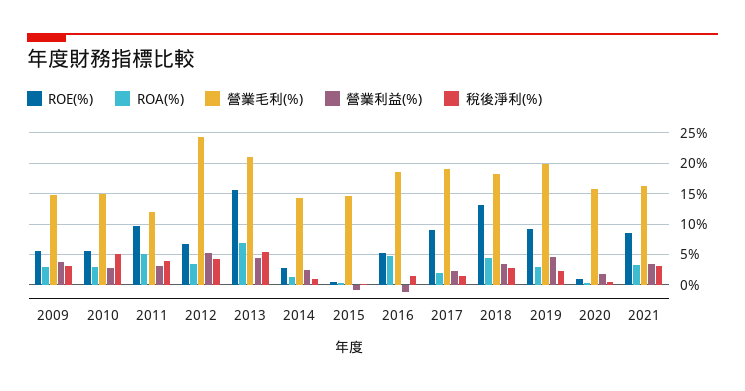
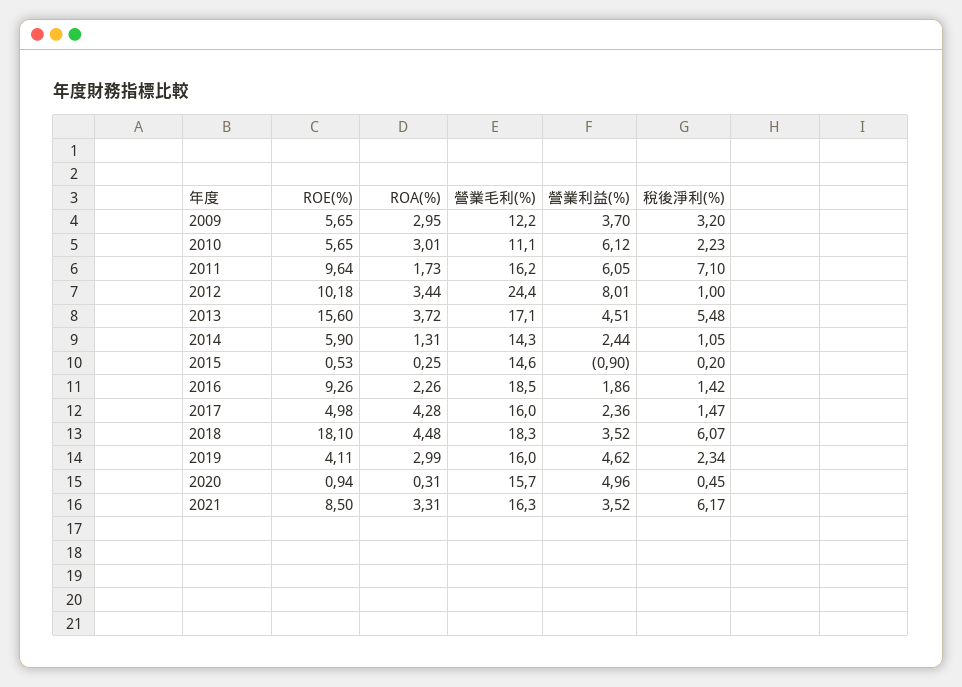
  {
    "ROE(%)": {
      "2009": 5.65,
      "2010": 5.65,
      "2011": 9.64,
-     "2012": 7,
+     "2012": 10.18,
      "2013": 15.6,
-     "2014": 3,
+     "2014": 5.9,
      "2015": 0.53,
-     "2016": 5,
+     "2016": 9.26,
-     "2017": 9,
+     "2017": 4.98,
-     "2018": 13,
+     "2018": 18.1,
-     "2019": 9,
+     "2019": 4.11,
      "2020": 0.94,
      "2021": 8.5
    },
    "ROA(%)": {
      "2009": 2.95,
      "2010": 3.01,
-     "2011": 5,
+     "2011": 1.73,
      "2012": 3.44,
-     "2013": 7,
+     "2013": 3.72,
      "2014": 1.31,
      "2015": 0.25,
-     "2016": 5,
+     "2016": 2.26,
-     "2017": 2,
+     "2017": 4.28,
      "2018": 4.48,
      "2019": 2.99,
      "2020": 0.31,
      "2021": 3.31
    },
    "營業毛利(%)": {
-     "2009": 15,
+     "2009": 12.2,
-     "2010": 15,
+     "2010": 11.1,
-     "2011": 12,
+     "2011": 16.2,
      "2012": 24.4,
-     "2013": 21,
+     "2013": 17.1,
      "2014": 14.3,
      "2015": 14.6,
      "2016": 18.5,
-     "2017": 19,
+     "2017": 16,
      "2018": 18.3,
-     "2019": 20,
+     "2019": 16,
      "2020": 15.7,
      "2021": 16.3
    },
    "營業利益(%)": {
      "2009": 3.7,
-     "2010": 3,
+     "2010": 6.12,
-     "2011": 3,
+     "2011": 6.05,
-     "2012": 5,
+     "2012": 8.01,
      "2013": 4.51,
      "2014": 2.44,
      "2015": -0.9,
-     "2016": -1,
+     "2016": 1.86,
      "2017": 2.36,
      "2018": 3.52,
      "2019": 4.62,
-     "2020": 2,
+     "2020": 4.96,
      "2021": 3.52
    },
    "稅後淨利(%)": {
      "2009": 3.2,
-     "2010": 5,
+     "2010": 2.23,
-     "2011": 4,
+     "2011": 7.1,
-     "2012": 4,
+     "2012": 1,
      "2013": 5.48,
      "2014": 1.05,
      "2015": 0.2,
      "2016": 1.42,
      "2017": 1.47,
-     "2018": 3,
+     "2018": 6.07,
      "2019": 2.34,
      "2020": 0.45,
-     "2021": 3
+     "2021": 6.17
    }
  }

